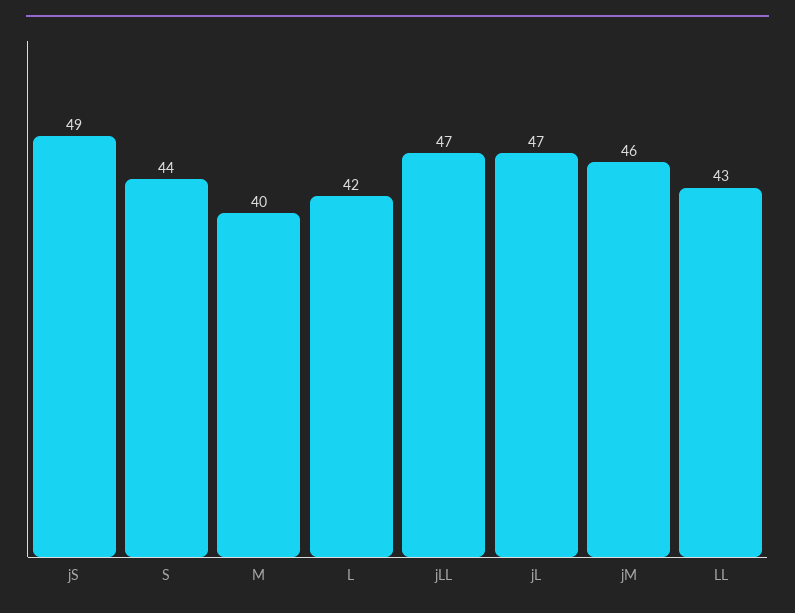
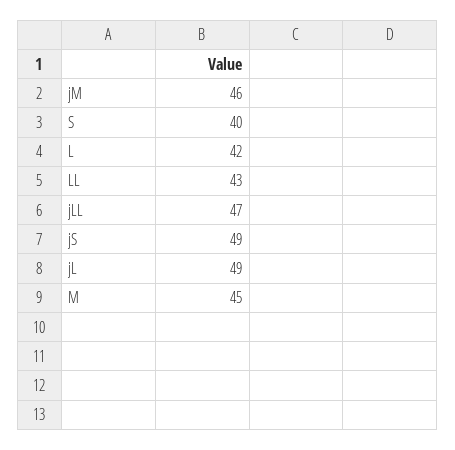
  {
    "jS": 49,
-   "S": 44,
+   "S": 40,
-   "M": 40,
+   "M": 45,
    "L": 42,
    "jLL": 47,
-   "jL": 47,
+   "jL": 49,
    "jM": 46,
    "LL": 43
  }

